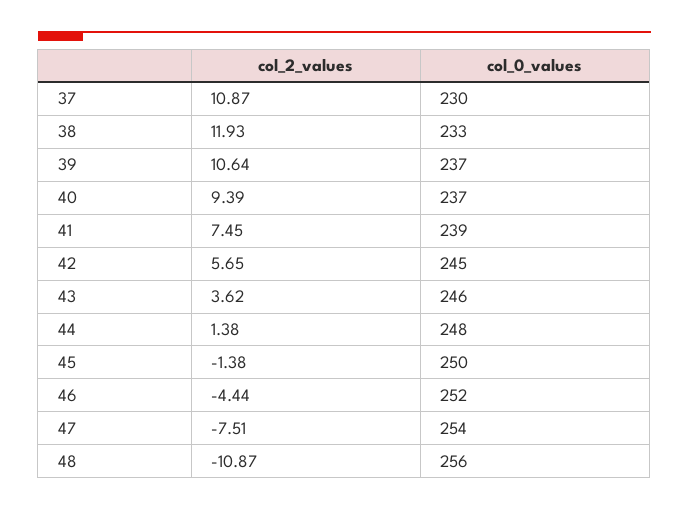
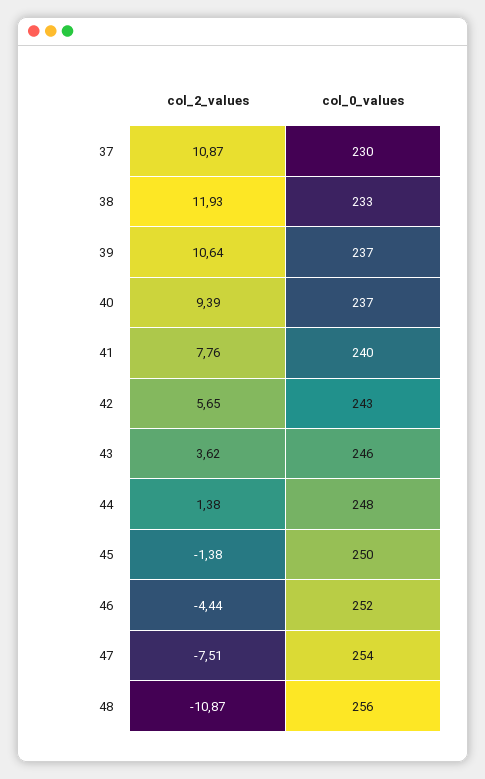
  {
    "col_2_values": {
      "37": 10.87,
      "38": 11.93,
      "39": 10.64,
      "40": 9.39,
-     "41": 7.45,
+     "41": 7.76,
      "42": 5.65,
      "43": 3.62,
      "44": 1.38,
      "45": -1.38,
      "46": -4.44,
      "47": -7.51,
      "48": -10.87
    },
    "col_0_values": {
      "37": 230,
      "38": 233,
      "39": 237,
      "40": 237,
-     "41": 239,
+     "41": 240,
-     "42": 245,
+     "42": 243,
      "43": 246,
      "44": 248,
      "45": 250,
      "46": 252,
      "47": 254,
      "48": 256
    }
  }

